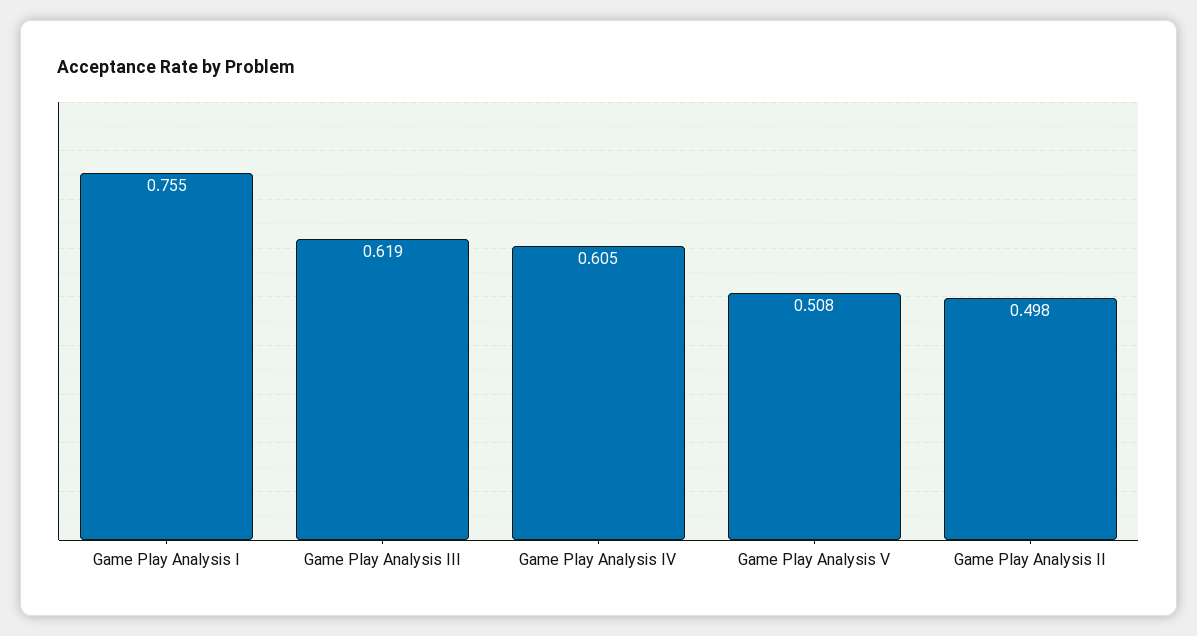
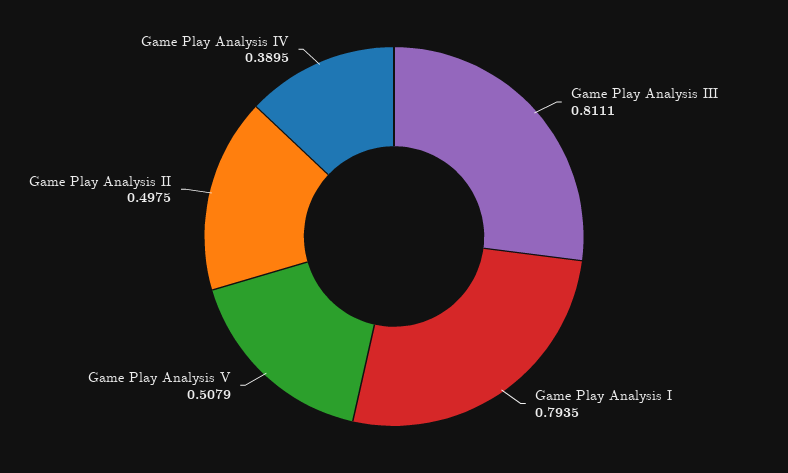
  {
-   "Game Play Analysis I": 0.755,
+   "Game Play Analysis I": 0.7935,
-   "Game Play Analysis III": 0.619,
+   "Game Play Analysis III": 0.8111,
-   "Game Play Analysis IV": 0.605,
+   "Game Play Analysis IV": 0.3895,
    "Game Play Analysis V": 0.5079,
    "Game Play Analysis II": 0.4975
  }

